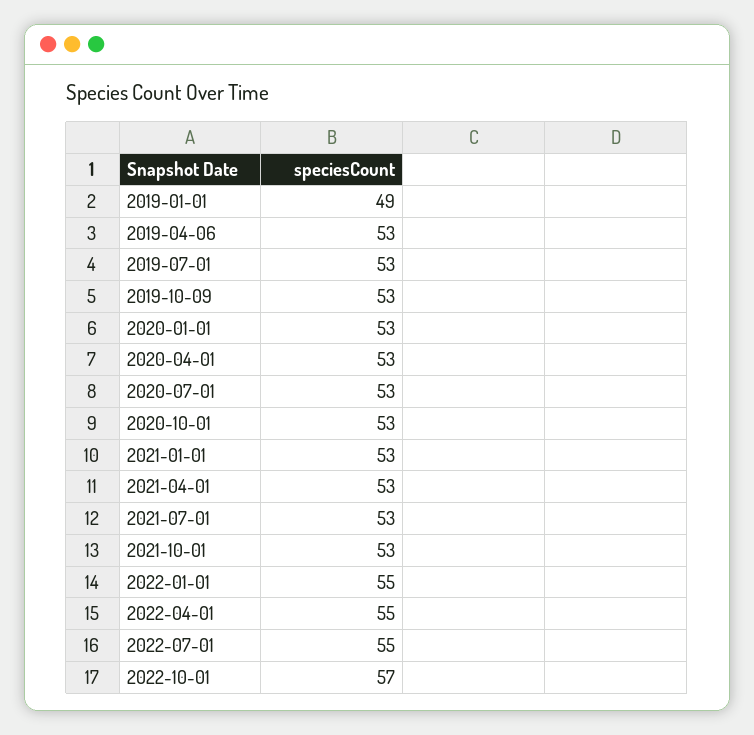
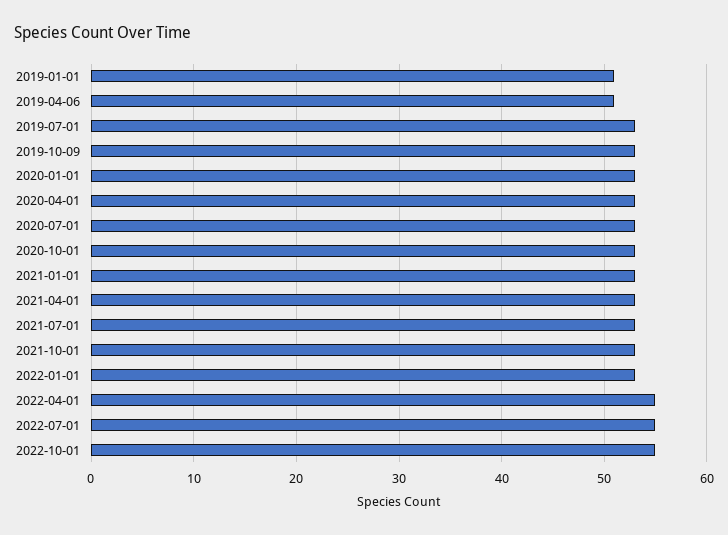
  {
-   "2019-01-01": 49,
+   "2019-01-01": 51,
-   "2019-04-06": 53,
+   "2019-04-06": 51,
    "2019-07-01": 53,
    "2019-10-09": 53,
    "2020-01-01": 53,
    "2020-04-01": 53,
    "2020-07-01": 53,
    "2020-10-01": 53,
    "2021-01-01": 53,
    "2021-04-01": 53,
    "2021-07-01": 53,
    "2021-10-01": 53,
-   "2022-01-01": 55,
+   "2022-01-01": 53,
    "2022-04-01": 55,
    "2022-07-01": 55,
-   "2022-10-01": 57
+   "2022-10-01": 55
  }

